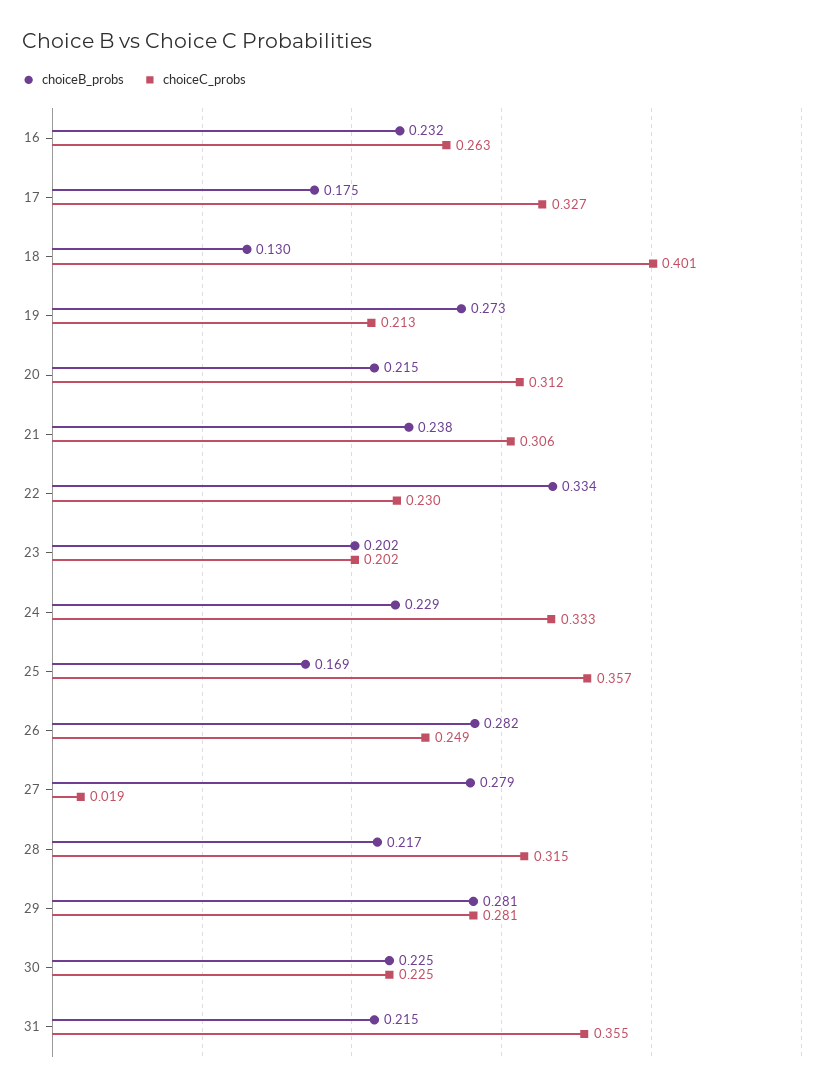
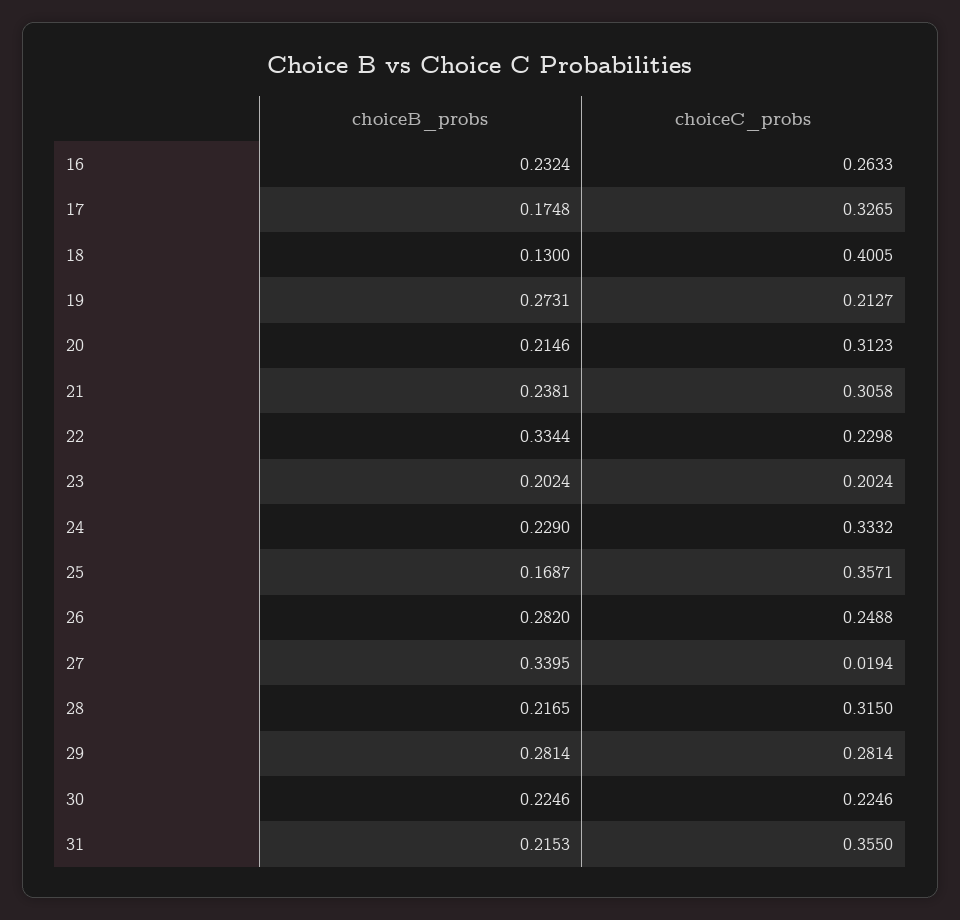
  {
    "choiceB_probs": {
      "16": 0.2324,
      "17": 0.1748,
      "18": 0.13,
      "19": 0.2731,
      "20": 0.2146,
      "21": 0.2381,
      "22": 0.3344,
      "23": 0.2024,
      "24": 0.229,
      "25": 0.1687,
      "26": 0.282,
-     "27": 0.279,
+     "27": 0.3395,
      "28": 0.2165,
      "29": 0.2814,
      "30": 0.2246,
      "31": 0.2153
    },
    "choiceC_probs": {
      "16": 0.2633,
      "17": 0.3265,
      "18": 0.4005,
      "19": 0.2127,
      "20": 0.3123,
      "21": 0.3058,
      "22": 0.2298,
      "23": 0.2024,
      "24": 0.3332,
      "25": 0.3571,
      "26": 0.2488,
      "27": 0.0194,
      "28": 0.315,
      "29": 0.2814,
      "30": 0.2246,
      "31": 0.355
    }
  }

